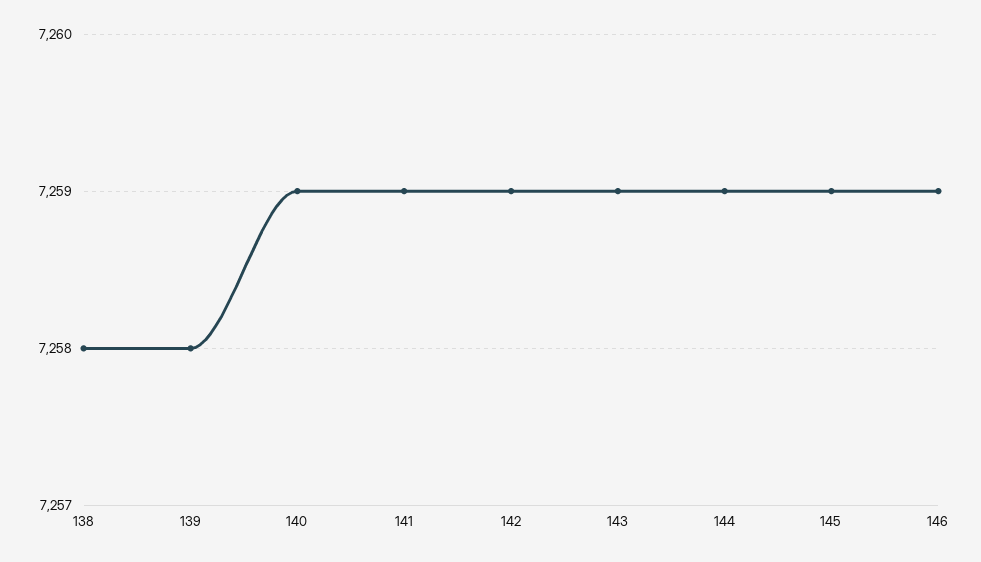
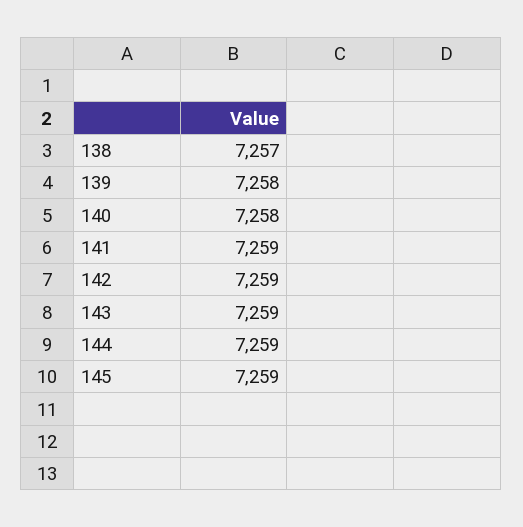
  {
-   "138": 7258,
+   "138": 7257,
    "139": 7258,
-   "140": 7259,
+   "140": 7258,
    "141": 7259,
    "142": 7259,
    "143": 7259,
    "144": 7259,
-   "145": 7259,
+   "145": 7259
-   "146": 7259
  }

